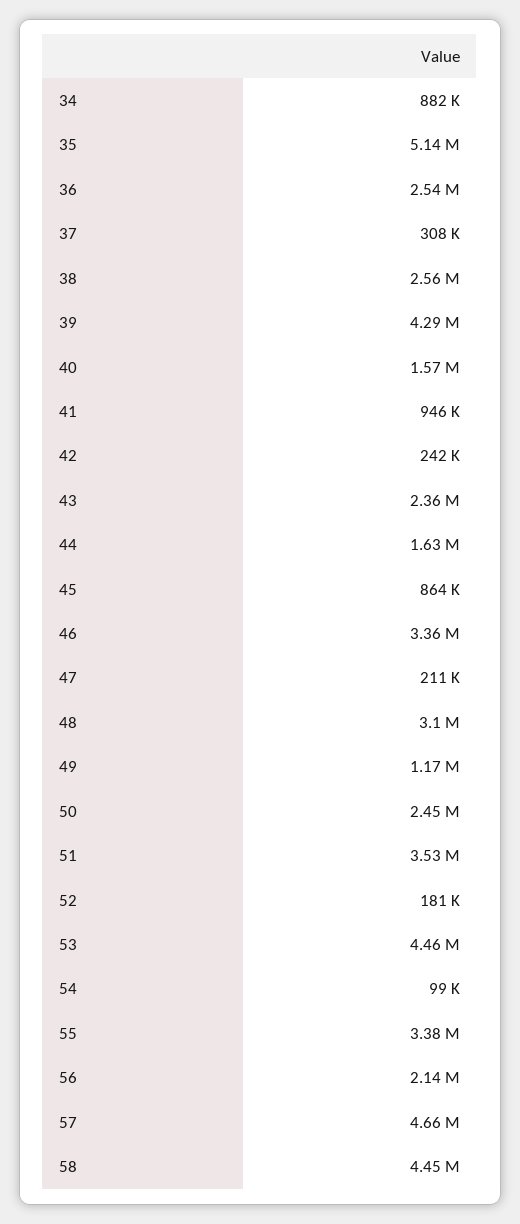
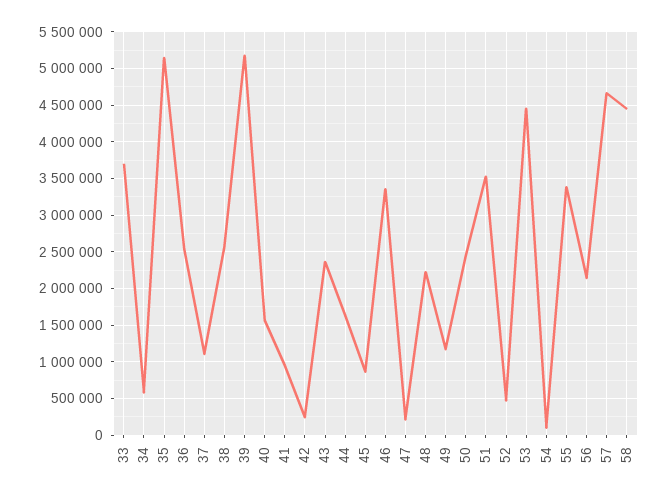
  {
-   "34": 882000,
+   "34": 600000,
    "35": 5140000,
    "36": 2540000,
-   "37": 308000,
+   "37": 1100000,
    "38": 2560000,
-   "39": 4290000,
+   "39": 5200000,
    "40": 1570000,
    "41": 946000,
    "42": 242000,
    "43": 2360000,
    "44": 1630000,
    "45": 864000,
    "46": 3360000,
    "47": 211000,
-   "48": 3100000,
+   "48": 2200000,
    "49": 1170000,
    "50": 2450000,
    "51": 3530000,
-   "52": 181000,
+   "52": 500000,
    "53": 4460000,
    "54": 99000,
    "55": 3380000,
    "56": 2140000,
    "57": 4660000,
-   "58": 4450000
+   "58": 4450000,
+   "33": 3700000
  }

